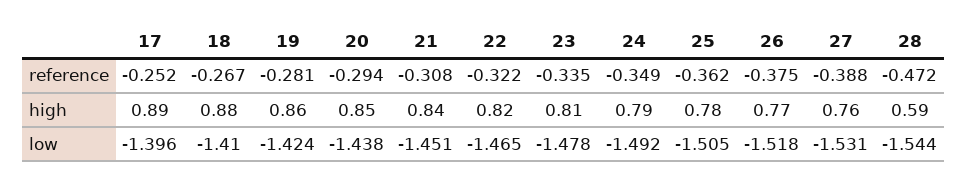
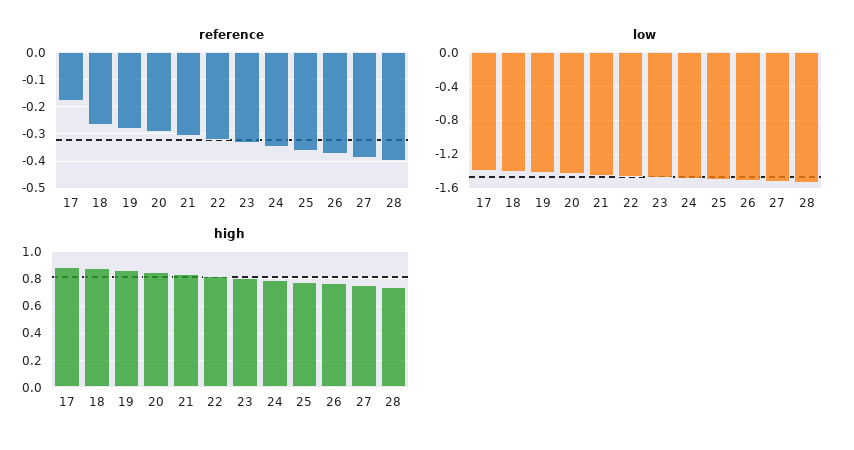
  {
    "reference": {
-     "17": -0.252,
+     "17": -0.175,
      "18": -0.267,
      "19": -0.281,
      "20": -0.294,
      "21": -0.308,
      "22": -0.322,
      "23": -0.335,
      "24": -0.349,
      "25": -0.362,
      "26": -0.375,
      "27": -0.388,
-     "28": -0.472
+     "28": -0.4
    },
    "high": {
      "17": 0.89,
      "18": 0.88,
      "19": 0.86,
      "20": 0.85,
      "21": 0.84,
      "22": 0.82,
      "23": 0.81,
      "24": 0.79,
      "25": 0.78,
      "26": 0.77,
      "27": 0.76,
-     "28": 0.59
+     "28": 0.75
    },
    "low": {
      "17": -1.396,
      "18": -1.41,
      "19": -1.424,
      "20": -1.438,
      "21": -1.451,
      "22": -1.465,
      "23": -1.478,
      "24": -1.492,
      "25": -1.505,
      "26": -1.518,
      "27": -1.531,
      "28": -1.544
    }
  }

